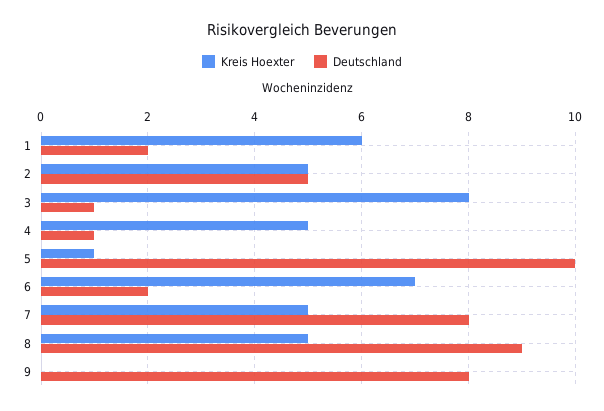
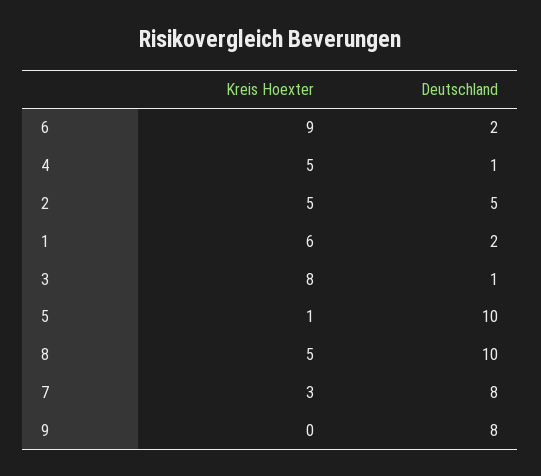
  {
    "Kreis Hoexter": {
      "1": 6,
      "2": 5,
      "3": 8,
      "4": 5,
      "5": 1,
-     "6": 7,
+     "6": 9,
-     "7": 5,
+     "7": 3,
      "8": 5,
      "9": 0
    },
    "Deutschland": {
      "1": 2,
      "2": 5,
      "3": 1,
      "4": 1,
      "5": 10,
      "6": 2,
      "7": 8,
-     "8": 9,
+     "8": 10,
      "9": 8
    }
  }

